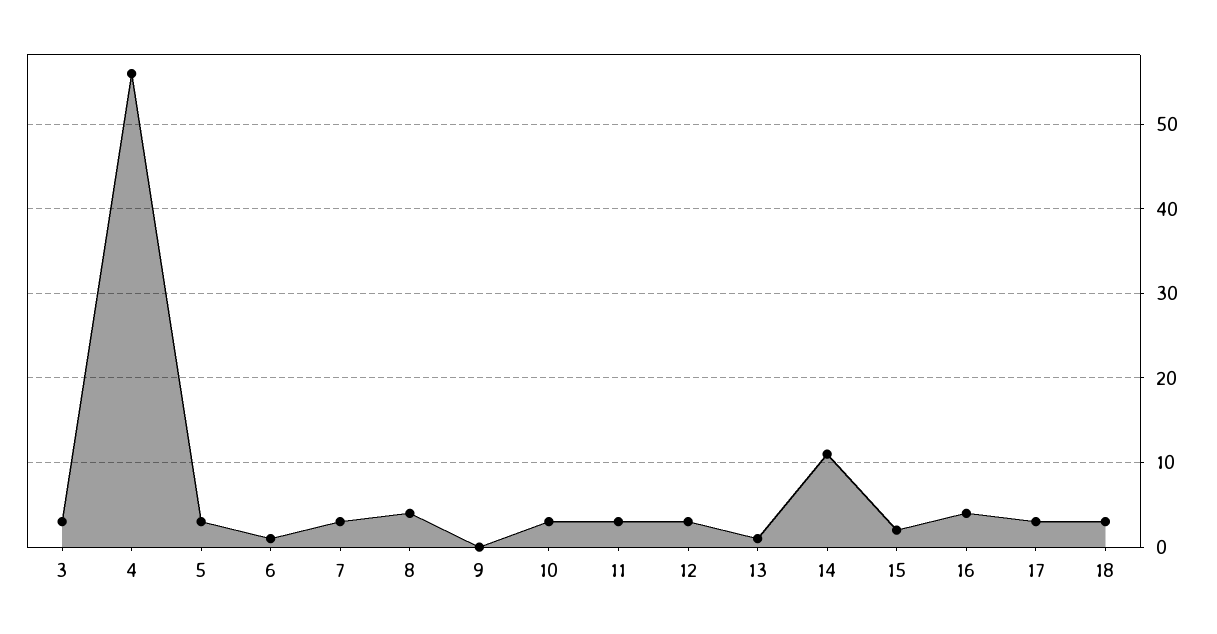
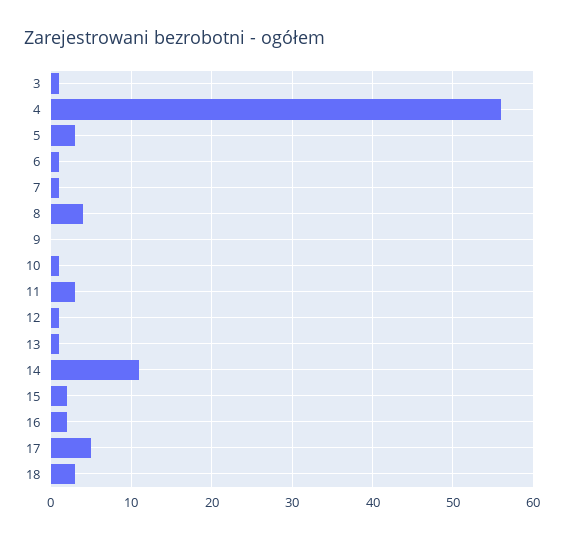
  {
-   "3": 3,
+   "3": 1,
    "4": 56,
    "5": 3,
    "6": 1,
-   "7": 3,
+   "7": 1,
    "8": 4,
    "9": 0,
-   "10": 3,
+   "10": 1,
    "11": 3,
-   "12": 3,
+   "12": 1,
    "13": 1,
    "14": 11,
    "15": 2,
-   "16": 4,
+   "16": 2,
-   "17": 3,
+   "17": 5,
    "18": 3
  }

